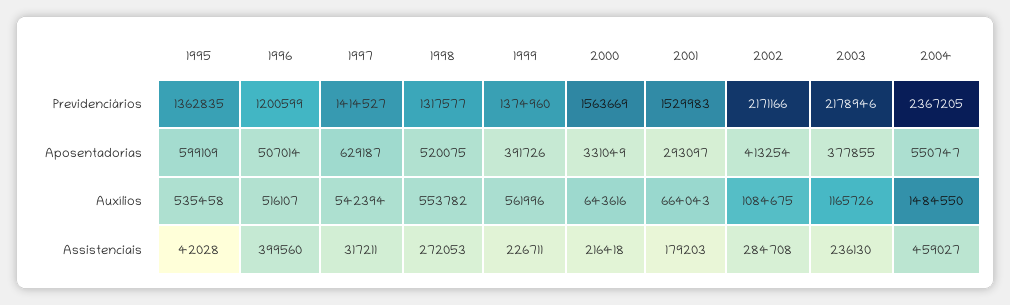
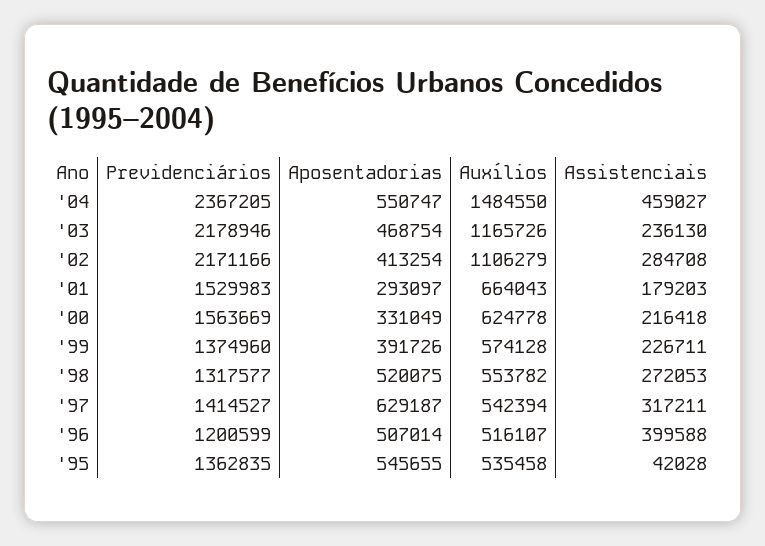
  {
    "1995": {
      "Previdenciários": 1362835,
-     "Aposentadorias": 599109,
+     "Aposentadorias": 545655,
      "Auxílios": 535458,
      "Assistenciais": 42028
    },
    "1996": {
      "Previdenciários": 1200599,
      "Aposentadorias": 507014,
      "Auxílios": 516107,
-     "Assistenciais": 399560
+     "Assistenciais": 399588
    },
    "1997": {
      "Previdenciários": 1414527,
      "Aposentadorias": 629187,
      "Auxílios": 542394,
      "Assistenciais": 317211
    },
    "1998": {
      "Previdenciários": 1317577,
      "Aposentadorias": 520075,
      "Auxílios": 553782,
      "Assistenciais": 272053
    },
    "1999": {
      "Previdenciários": 1374960,
      "Aposentadorias": 391726,
-     "Auxílios": 561996,
+     "Auxílios": 574128,
      "Assistenciais": 226711
    },
    "2000": {
      "Previdenciários": 1563669,
      "Aposentadorias": 331049,
-     "Auxílios": 643616,
+     "Auxílios": 624778,
      "Assistenciais": 216418
    },
    "2001": {
      "Previdenciários": 1529983,
      "Aposentadorias": 293097,
      "Auxílios": 664043,
      "Assistenciais": 179203
    },
    "2002": {
      "Previdenciários": 2171166,
      "Aposentadorias": 413254,
-     "Auxílios": 1084675,
+     "Auxílios": 1106279,
      "Assistenciais": 284708
    },
    "2003": {
      "Previdenciários": 2178946,
-     "Aposentadorias": 377855,
+     "Aposentadorias": 468754,
      "Auxílios": 1165726,
      "Assistenciais": 236130
    },
    "2004": {
      "Previdenciários": 2367205,
      "Aposentadorias": 550747,
      "Auxílios": 1484550,
      "Assistenciais": 459027
    }
  }

